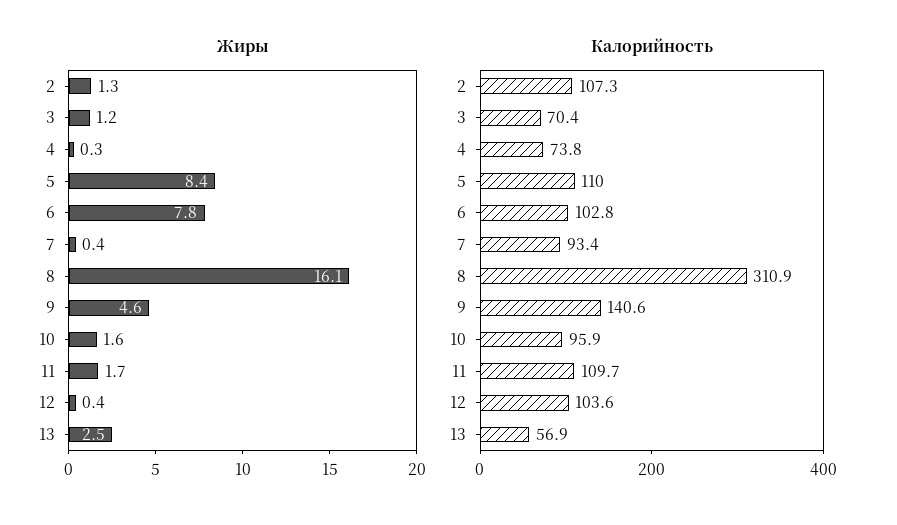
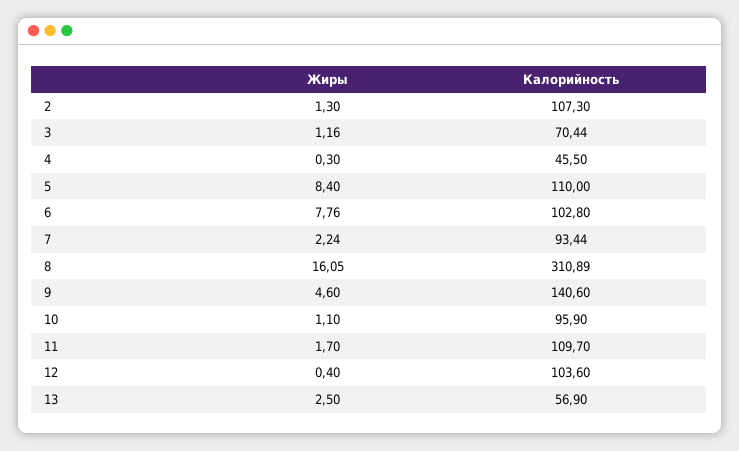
  {
    "Жиры": {
      "2": 1.3,
      "3": 1.16,
      "4": 0.3,
      "5": 8.4,
      "6": 7.76,
-     "7": 0.4,
+     "7": 2.24,
      "8": 16.05,
      "9": 4.6,
-     "10": 1.6,
+     "10": 1.1,
      "11": 1.7,
      "12": 0.4,
      "13": 2.5
    },
    "Калорийность": {
      "2": 107.3,
      "3": 70.44,
-     "4": 73.8,
+     "4": 45.5,
      "5": 110,
      "6": 102.8,
      "7": 93.44,
      "8": 310.89,
      "9": 140.6,
      "10": 95.9,
      "11": 109.7,
      "12": 103.6,
      "13": 56.9
    }
  }

